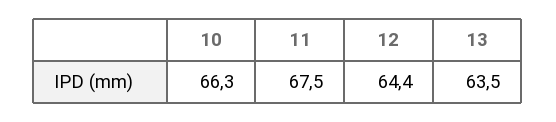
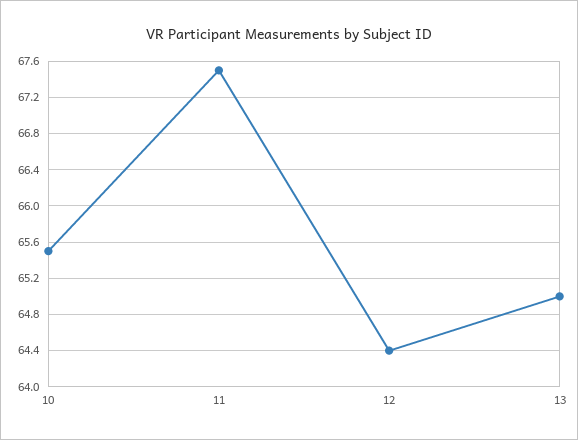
  {
-   "10": 66.3,
+   "10": 65.5,
    "11": 67.5,
    "12": 64.4,
-   "13": 63.5
+   "13": 65
  }

